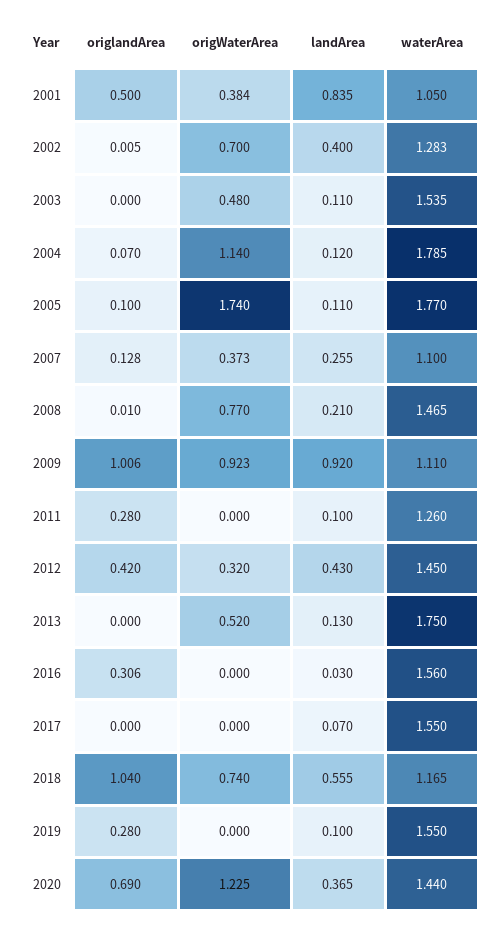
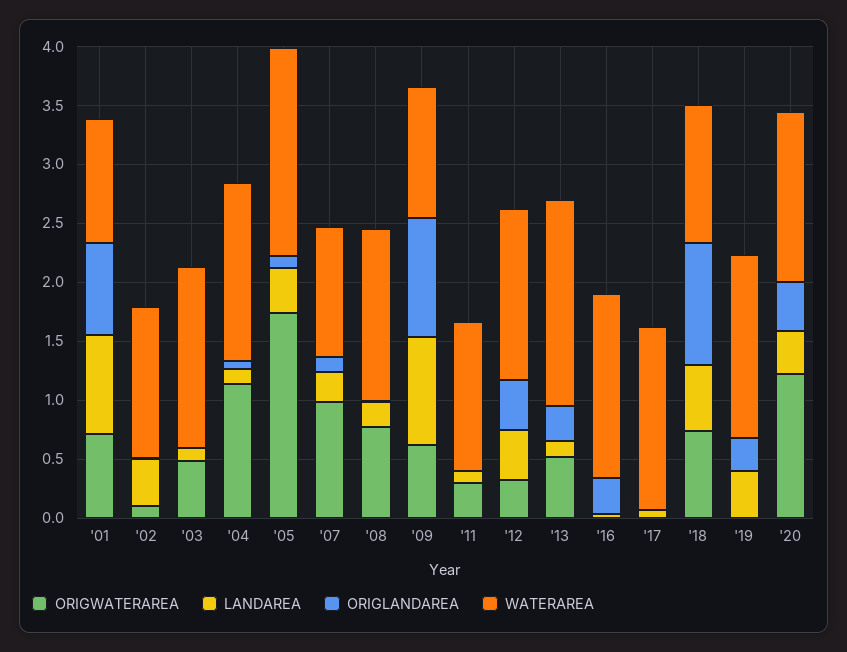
  {
    "origlandArea": {
-     "2001": 0.5,
+     "2001": 0.8,
      "2002": 0.005,
      "2003": 0,
      "2004": 0.07,
      "2005": 0.1,
      "2007": 0.128,
      "2008": 0.01,
      "2009": 1.006,
-     "2011": 0.28,
+     "2011": 0,
      "2012": 0.42,
-     "2013": 0,
+     "2013": 0.3,
      "2016": 0.306,
      "2017": 0,
      "2018": 1.04,
      "2019": 0.28,
-     "2020": 0.69
+     "2020": 0.4
    },
    "origWaterArea": {
-     "2001": 0.384,
+     "2001": 0.7,
-     "2002": 0.7,
+     "2002": 0.1,
      "2003": 0.48,
      "2004": 1.14,
      "2005": 1.74,
-     "2007": 0.373,
+     "2007": 1,
      "2008": 0.77,
-     "2009": 0.923,
+     "2009": 0.6,
-     "2011": 0,
+     "2011": 0.3,
      "2012": 0.32,
      "2013": 0.52,
      "2016": 0,
      "2017": 0,
      "2018": 0.74,
      "2019": 0,
      "2020": 1.225
    },
    "landArea": {
      "2001": 0.835,
      "2002": 0.4,
      "2003": 0.11,
      "2004": 0.12,
-     "2005": 0.11,
+     "2005": 0.4,
      "2007": 0.255,
      "2008": 0.21,
      "2009": 0.92,
      "2011": 0.1,
      "2012": 0.43,
      "2013": 0.13,
      "2016": 0.03,
      "2017": 0.07,
      "2018": 0.555,
-     "2019": 0.1,
+     "2019": 0.4,
      "2020": 0.365
    },
    "waterArea": {
      "2001": 1.05,
      "2002": 1.283,
      "2003": 1.535,
-     "2004": 1.785,
+     "2004": 1.5,
      "2005": 1.77,
      "2007": 1.1,
      "2008": 1.465,
      "2009": 1.11,
      "2011": 1.26,
      "2012": 1.45,
      "2013": 1.75,
      "2016": 1.56,
      "2017": 1.55,
      "2018": 1.165,
      "2019": 1.55,
      "2020": 1.44
    }
  }

